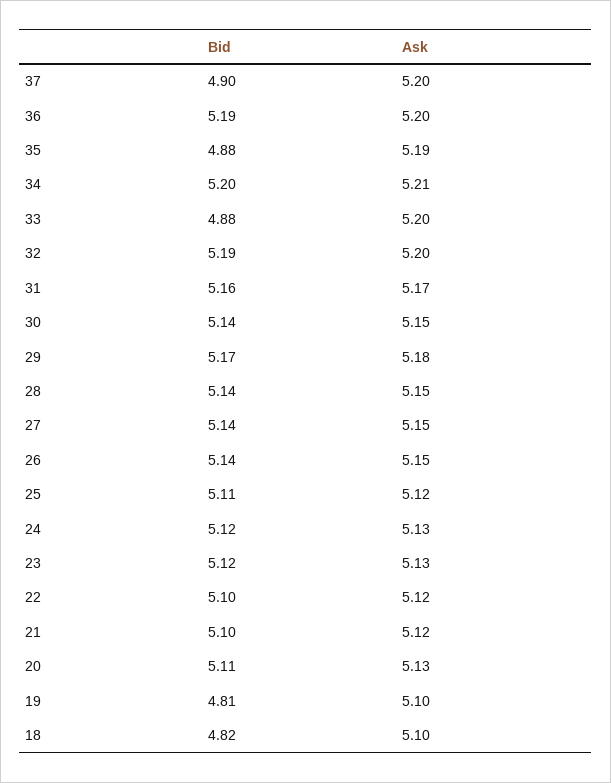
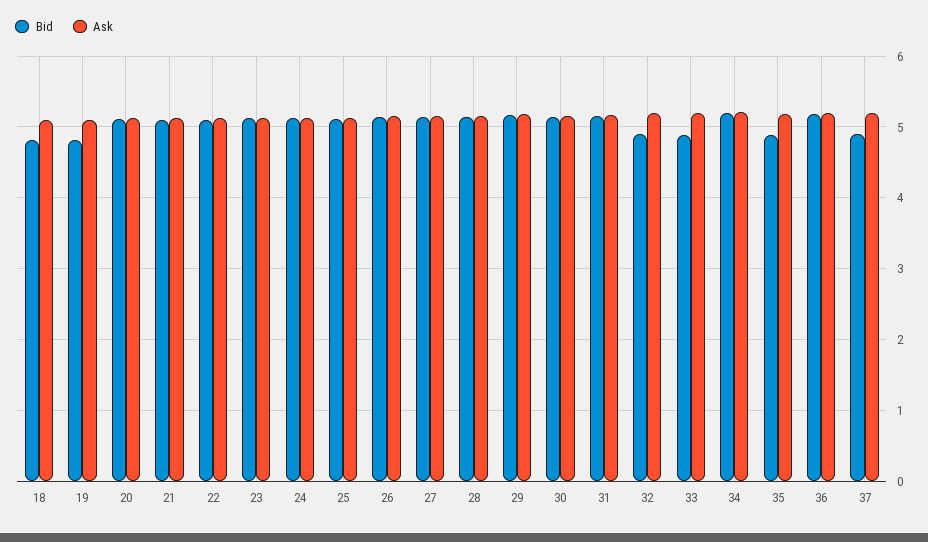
  {
    "Bid": {
      "37": 4.9,
      "36": 5.19,
      "35": 4.88,
      "34": 5.2,
      "33": 4.88,
-     "32": 5.19,
+     "32": 4.9,
      "31": 5.16,
      "30": 5.14,
      "29": 5.17,
      "28": 5.14,
      "27": 5.14,
      "26": 5.14,
      "25": 5.11,
      "24": 5.12,
      "23": 5.12,
      "22": 5.1,
      "21": 5.1,
      "20": 5.11,
      "19": 4.81,
      "18": 4.82
    },
    "Ask": {
      "37": 5.2,
      "36": 5.2,
      "35": 5.19,
      "34": 5.21,
      "33": 5.2,
      "32": 5.2,
      "31": 5.17,
      "30": 5.15,
      "29": 5.18,
      "28": 5.15,
      "27": 5.15,
      "26": 5.15,
      "25": 5.12,
      "24": 5.13,
      "23": 5.13,
      "22": 5.12,
      "21": 5.12,
      "20": 5.13,
      "19": 5.1,
      "18": 5.1
    }
  }

